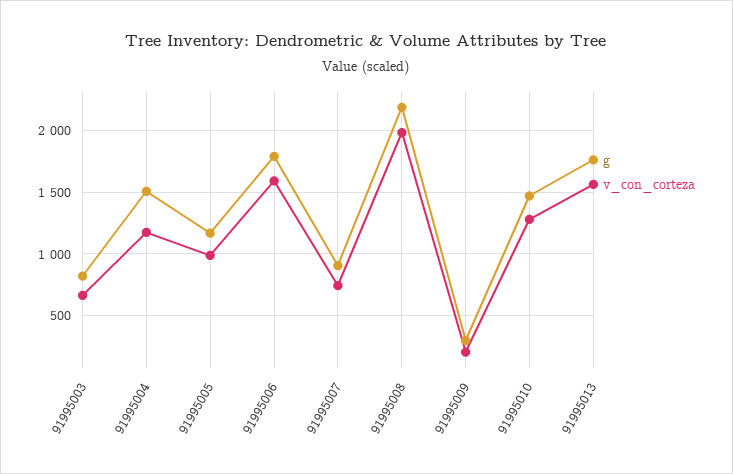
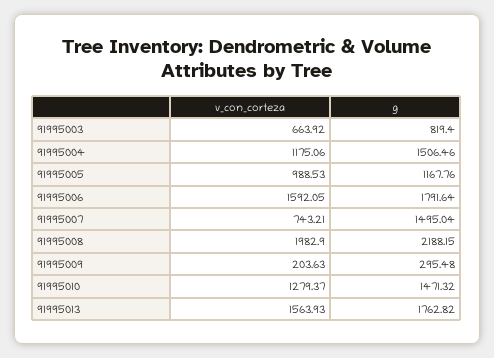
  {
    "g": {
      "91995003": 819.4,
      "91995004": 1506.46,
      "91995005": 1167.76,
      "91995006": 1791.64,
-     "91995007": 900,
+     "91995007": 1495.04,
      "91995008": 2188.15,
      "91995009": 295.48,
      "91995010": 1471.32,
      "91995013": 1762.82
    },
    "v_con_corteza": {
      "91995003": 663.92,
      "91995004": 1175.06,
      "91995005": 988.53,
      "91995006": 1592.05,
      "91995007": 743.21,
      "91995008": 1982.9,
      "91995009": 203.63,
      "91995010": 1279.37,
      "91995013": 1563.93
    }
  }

